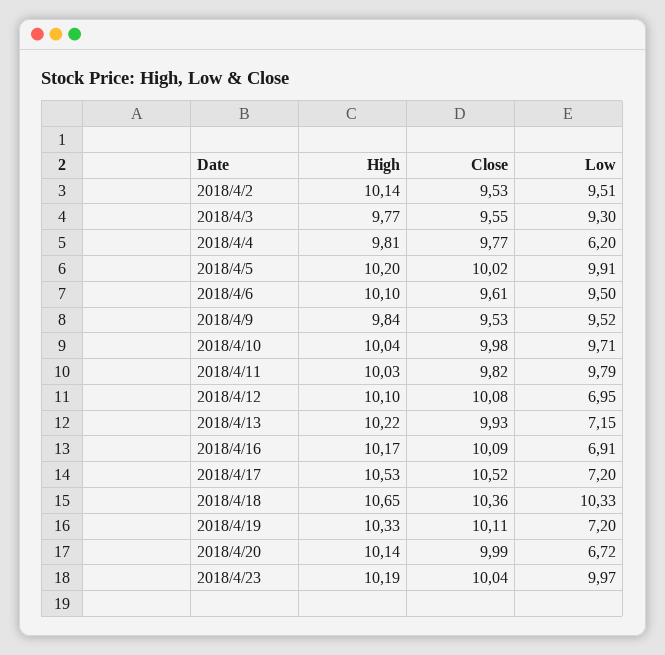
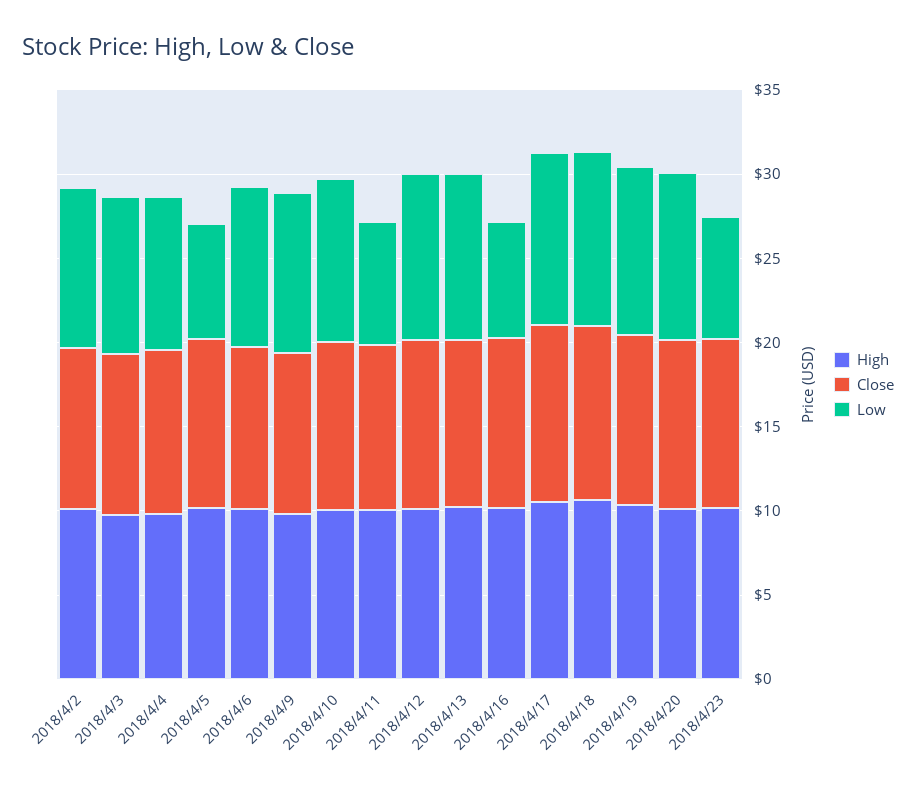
  {
    "High": {
      "2018/4/2": 10.14,
      "2018/4/3": 9.77,
      "2018/4/4": 9.81,
      "2018/4/5": 10.2,
      "2018/4/6": 10.1,
      "2018/4/9": 9.84,
      "2018/4/10": 10.04,
      "2018/4/11": 10.03,
      "2018/4/12": 10.1,
      "2018/4/13": 10.22,
      "2018/4/16": 10.17,
      "2018/4/17": 10.53,
      "2018/4/18": 10.65,
      "2018/4/19": 10.33,
      "2018/4/20": 10.14,
      "2018/4/23": 10.19
    },
    "Close": {
      "2018/4/2": 9.53,
      "2018/4/3": 9.55,
      "2018/4/4": 9.77,
      "2018/4/5": 10.02,
      "2018/4/6": 9.61,
      "2018/4/9": 9.53,
      "2018/4/10": 9.98,
      "2018/4/11": 9.82,
      "2018/4/12": 10.08,
      "2018/4/13": 9.93,
      "2018/4/16": 10.09,
      "2018/4/17": 10.52,
      "2018/4/18": 10.36,
      "2018/4/19": 10.11,
      "2018/4/20": 9.99,
      "2018/4/23": 10.04
    },
    "Low": {
      "2018/4/2": 9.51,
      "2018/4/3": 9.3,
-     "2018/4/4": 6.2,
+     "2018/4/4": 9,
-     "2018/4/5": 9.91,
+     "2018/4/5": 7,
      "2018/4/6": 9.5,
      "2018/4/9": 9.52,
      "2018/4/10": 9.71,
-     "2018/4/11": 9.79,
+     "2018/4/11": 7,
-     "2018/4/12": 6.95,
+     "2018/4/12": 10,
-     "2018/4/13": 7.15,
+     "2018/4/13": 10,
      "2018/4/16": 6.91,
-     "2018/4/17": 7.2,
+     "2018/4/17": 10,
      "2018/4/18": 10.33,
-     "2018/4/19": 7.2,
+     "2018/4/19": 10,
-     "2018/4/20": 6.72,
+     "2018/4/20": 10,
-     "2018/4/23": 9.97
+     "2018/4/23": 7
    }
  }

